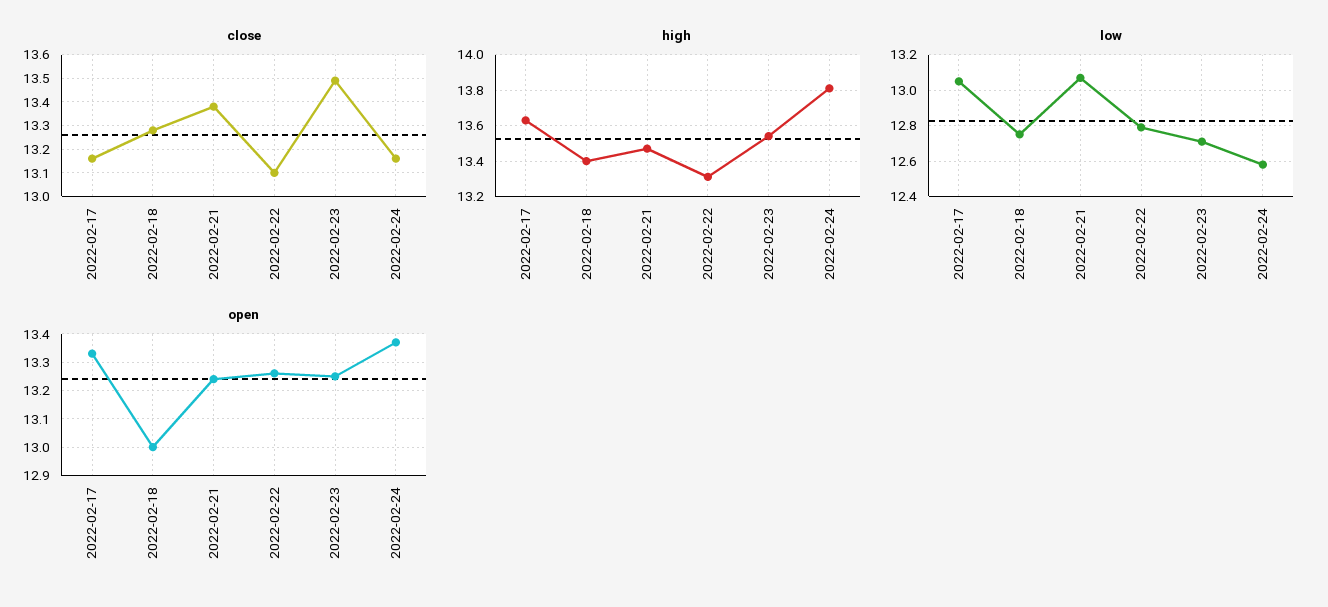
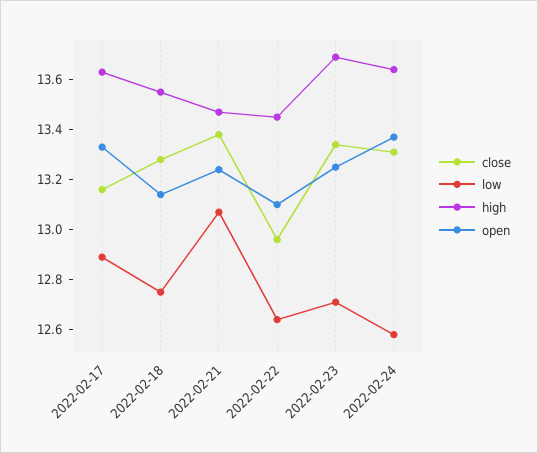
  {
    "close": {
      "2022-02-17": 13.15,
      "2022-02-18": 13.3,
      "2022-02-21": 13.4,
-     "2022-02-22": 13.1,
+     "2022-02-22": 12.95,
-     "2022-02-23": 13.5,
+     "2022-02-23": 13.35,
-     "2022-02-24": 13.15
+     "2022-02-24": 13.3
    },
    "high": {
      "2022-02-17": 13.65,
-     "2022-02-18": 13.4,
+     "2022-02-18": 13.55,
      "2022-02-21": 13.45,
-     "2022-02-22": 13.3,
+     "2022-02-22": 13.45,
-     "2022-02-23": 13.55,
+     "2022-02-23": 13.7,
-     "2022-02-24": 13.8
+     "2022-02-24": 13.65
    },
    "low": {
-     "2022-02-17": 13.05,
+     "2022-02-17": 12.9,
      "2022-02-18": 12.75,
      "2022-02-21": 13.05,
-     "2022-02-22": 12.8,
+     "2022-02-22": 12.65,
      "2022-02-23": 12.7,
      "2022-02-24": 12.6
    },
    "open": {
      "2022-02-17": 13.35,
-     "2022-02-18": 13,
+     "2022-02-18": 13.15,
      "2022-02-21": 13.25,
-     "2022-02-22": 13.25,
+     "2022-02-22": 13.1,
      "2022-02-23": 13.25,
      "2022-02-24": 13.35
    }
  }

